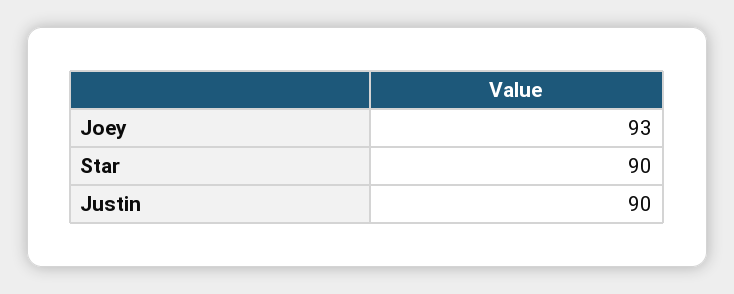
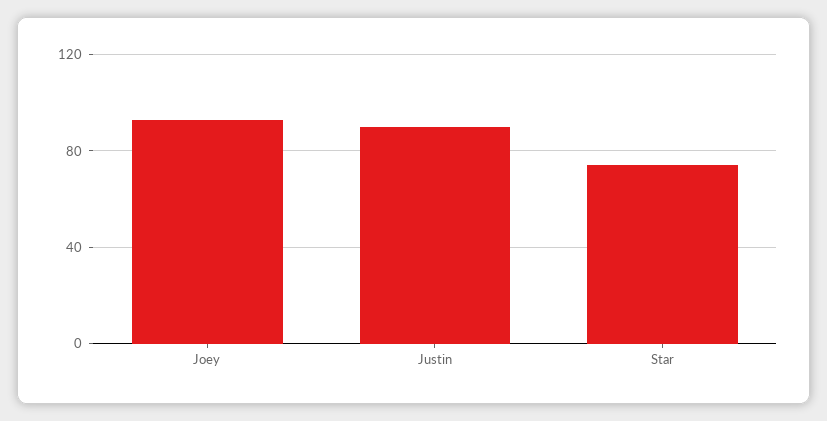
  {
    "Joey": 93,
-   "Star": 90,
+   "Star": 75,
    "Justin": 90
  }

